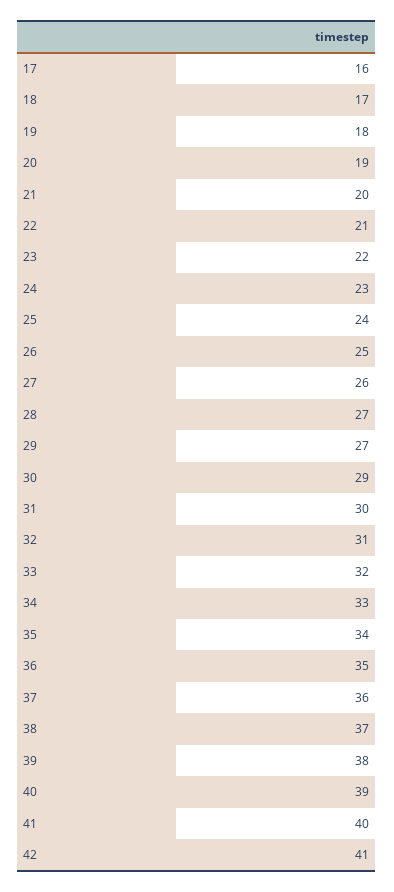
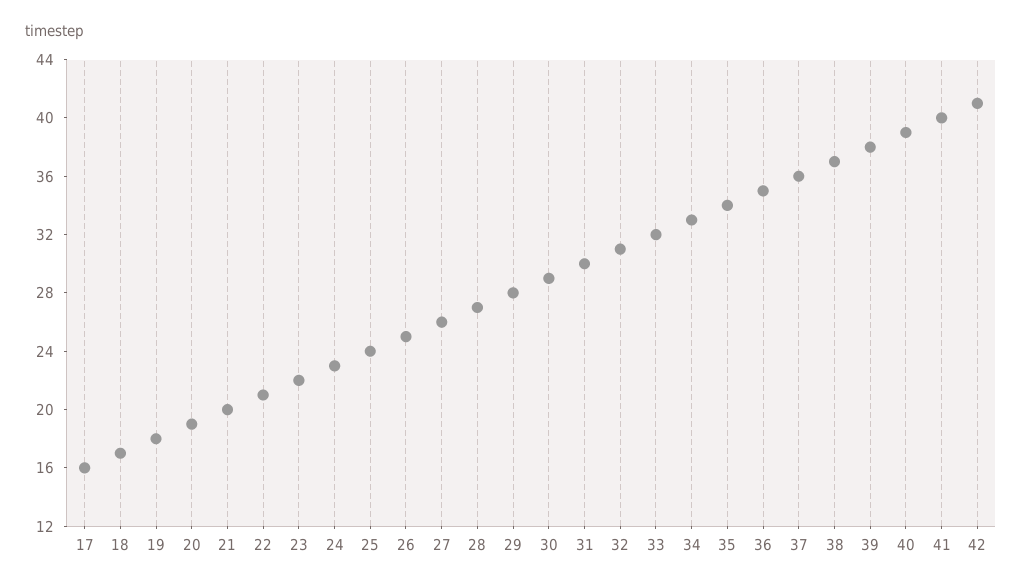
  {
    "17": 16,
    "18": 17,
    "19": 18,
    "20": 19,
    "21": 20,
    "22": 21,
    "23": 22,
    "24": 23,
    "25": 24,
    "26": 25,
    "27": 26,
    "28": 27,
-   "29": 27,
+   "29": 28,
    "30": 29,
    "31": 30,
    "32": 31,
    "33": 32,
    "34": 33,
    "35": 34,
    "36": 35,
    "37": 36,
    "38": 37,
    "39": 38,
    "40": 39,
    "41": 40,
    "42": 41
  }

